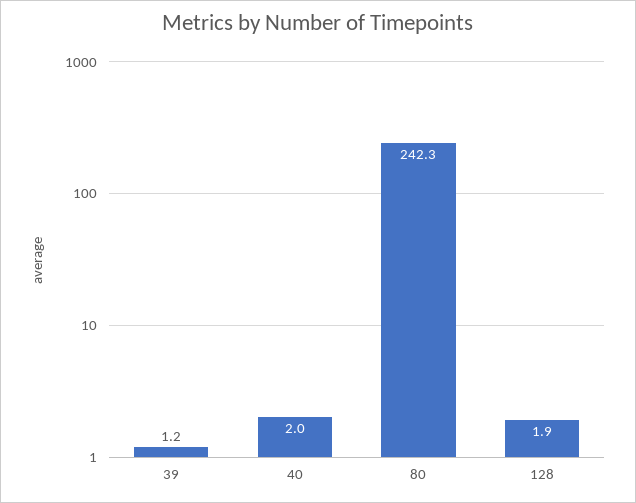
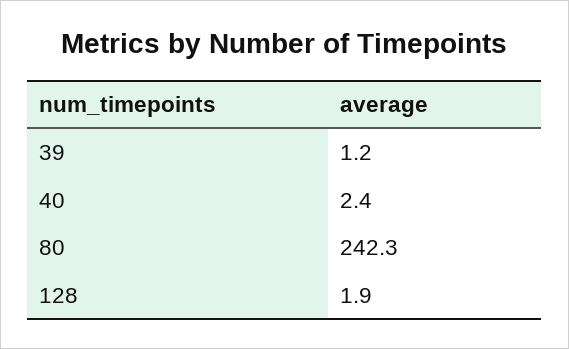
  {
    "39": 1.2,
-   "40": 2,
+   "40": 2.4,
    "80": 242.3,
    "128": 1.9
  }

